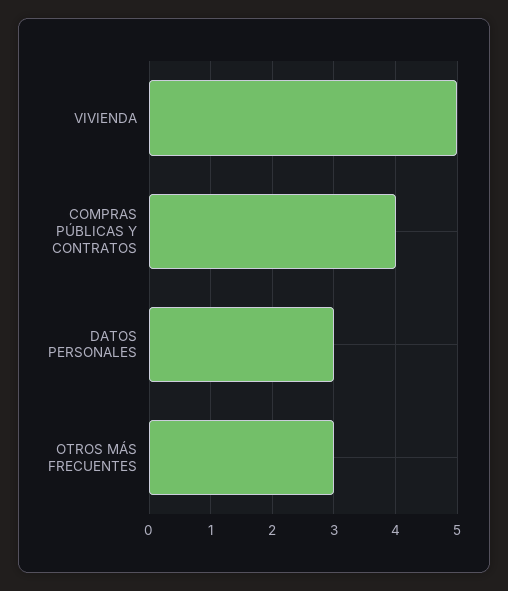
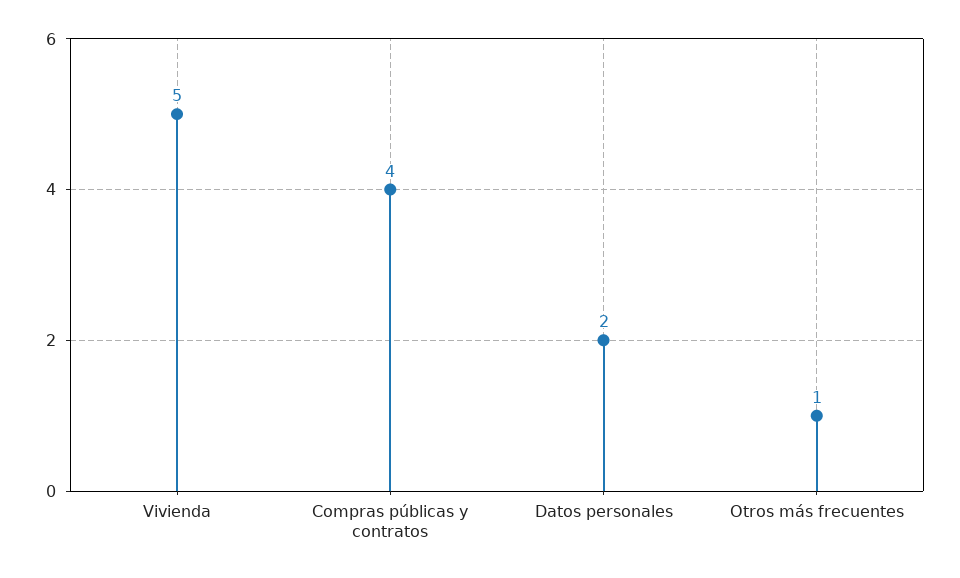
  {
    "VIVIENDA": 5,
    "COMPRAS PÚBLICAS Y CONTRATOS": 4,
-   "DATOS PERSONALES": 3,
+   "DATOS PERSONALES": 2,
-   "OTROS MÁS FRECUENTES": 3
+   "OTROS MÁS FRECUENTES": 1
  }

